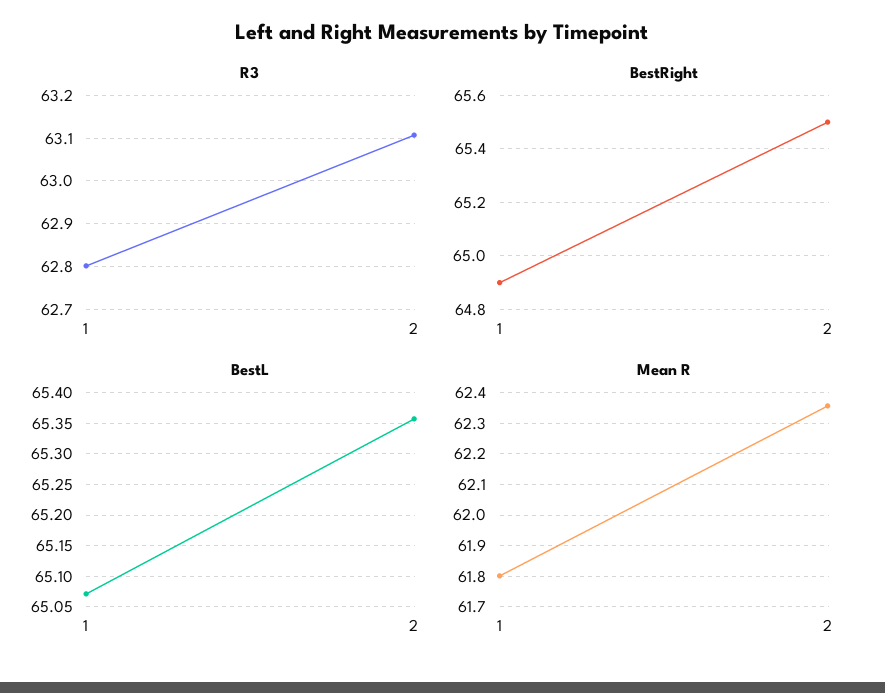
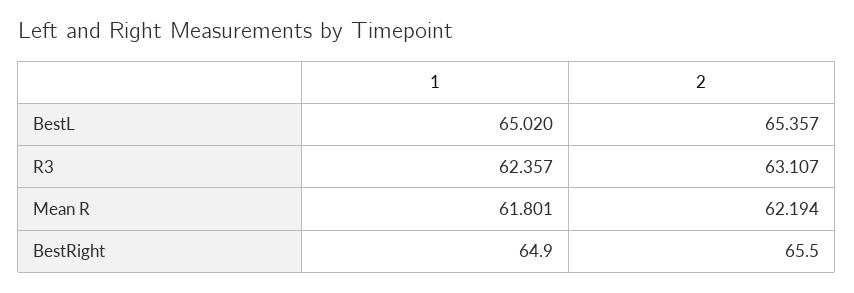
  {
    "R3": {
-     "1": 62.8,
+     "1": 62.357,
      "2": 63.107
    },
    "BestRight": {
      "1": 64.9,
      "2": 65.5
    },
    "BestL": {
-     "1": 65.07,
+     "1": 65.02,
      "2": 65.357
    },
    "Mean R": {
      "1": 61.801,
-     "2": 62.36
+     "2": 62.194
    }
  }

